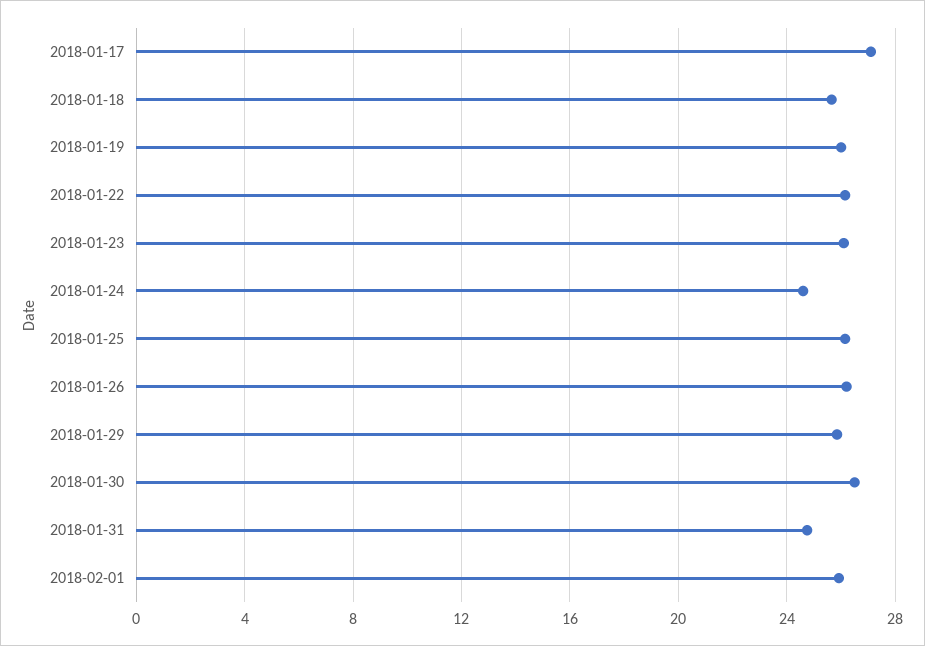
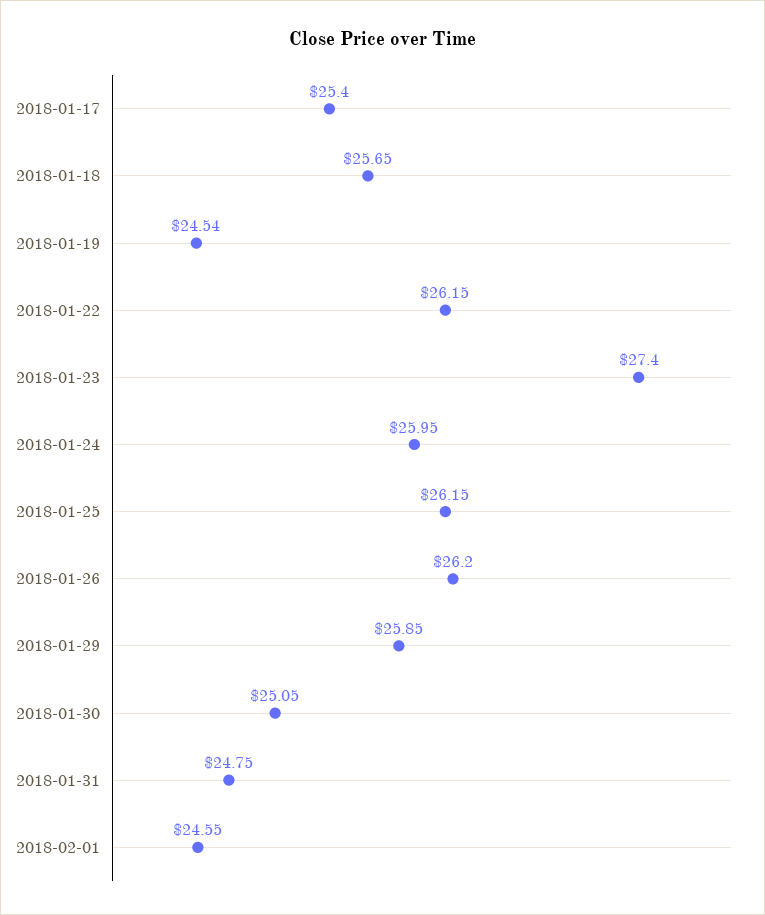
  {
-   "2018-01-17": 27,
+   "2018-01-17": 25.4,
    "2018-01-18": 25.65,
-   "2018-01-19": 26,
+   "2018-01-19": 24.54,
    "2018-01-22": 26.15,
-   "2018-01-23": 26,
+   "2018-01-23": 27.4,
-   "2018-01-24": 24.5,
+   "2018-01-24": 25.95,
    "2018-01-25": 26.15,
    "2018-01-26": 26.2,
    "2018-01-29": 25.85,
-   "2018-01-30": 26.5,
+   "2018-01-30": 25.05,
    "2018-01-31": 24.75,
-   "2018-02-01": 26
+   "2018-02-01": 24.55
  }

